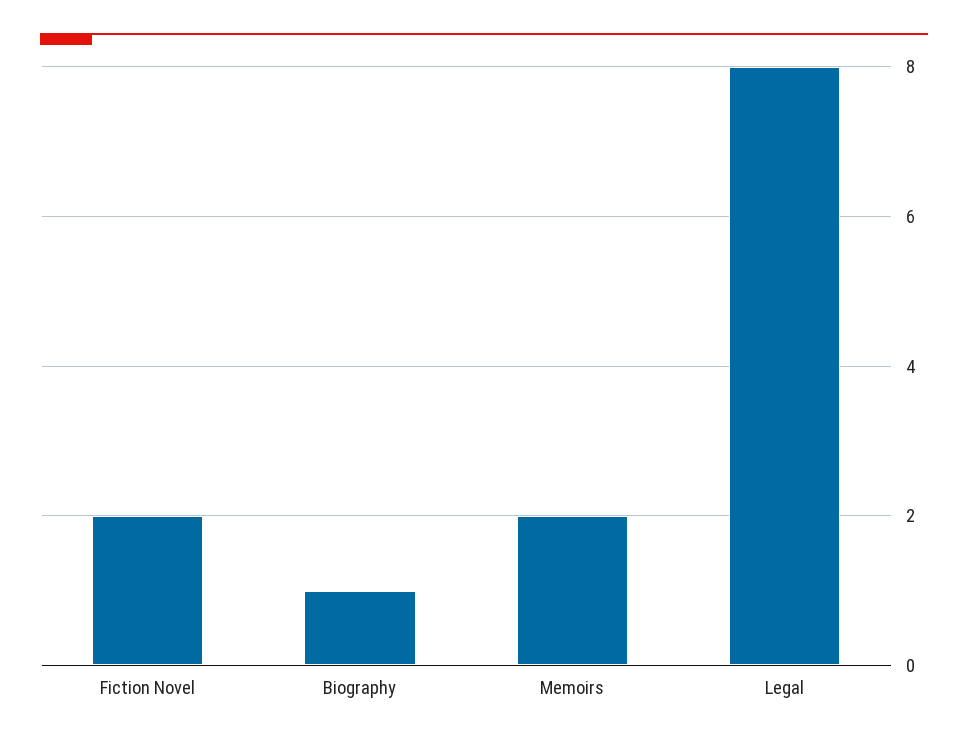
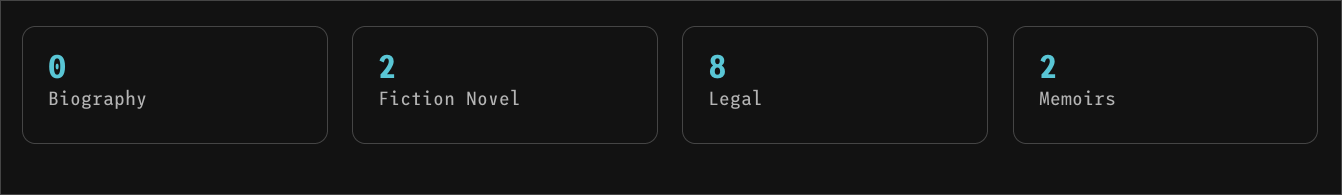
  {
    "Fiction Novel": 2,
-   "Biography": 1,
+   "Biography": 0,
    "Memoirs": 2,
    "Legal": 8
  }

